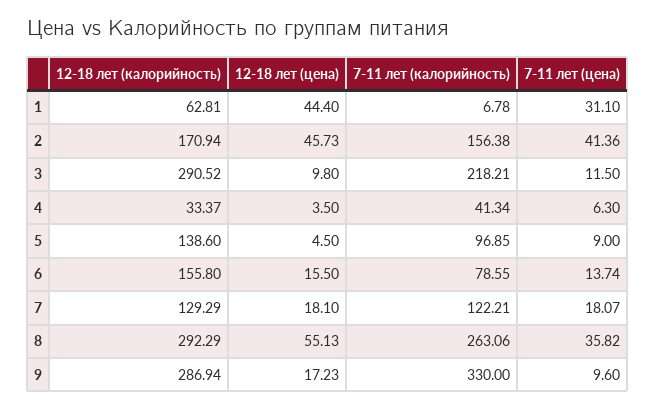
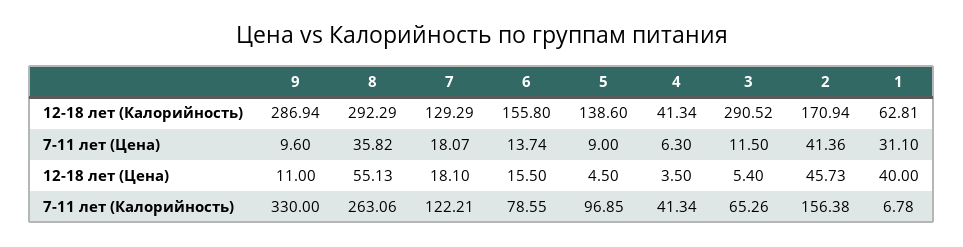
  {
    "12-18 лет (калорийность)": {
      "1": 62.81,
      "2": 170.94,
      "3": 290.52,
-     "4": 33.37,
+     "4": 41.34,
      "5": 138.6,
      "6": 155.8,
      "7": 129.29,
      "8": 292.29,
      "9": 286.94
    },
    "12-18 лет (цена)": {
-     "1": 44.4,
+     "1": 40,
      "2": 45.73,
-     "3": 9.8,
+     "3": 5.4,
      "4": 3.5,
      "5": 4.5,
      "6": 15.5,
      "7": 18.1,
      "8": 55.13,
-     "9": 17.23
+     "9": 11
    },
    "7-11 лет (калорийность)": {
      "1": 6.78,
      "2": 156.38,
-     "3": 218.21,
+     "3": 65.26,
      "4": 41.34,
      "5": 96.85,
      "6": 78.55,
      "7": 122.21,
      "8": 263.06,
      "9": 330
    },
    "7-11 лет (цена)": {
      "1": 31.1,
      "2": 41.36,
      "3": 11.5,
      "4": 6.3,
      "5": 9,
      "6": 13.74,
      "7": 18.07,
      "8": 35.82,
      "9": 9.6
    }
  }

